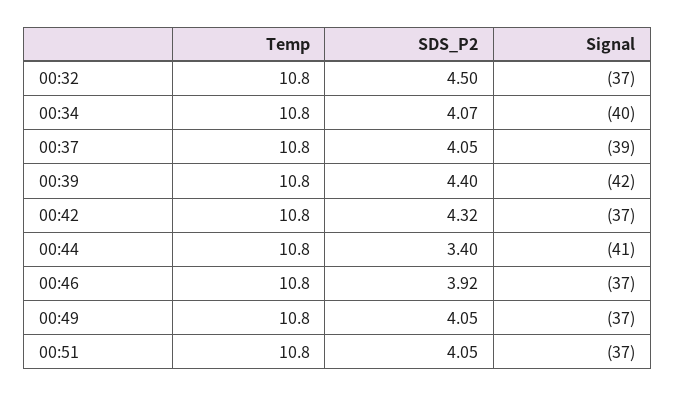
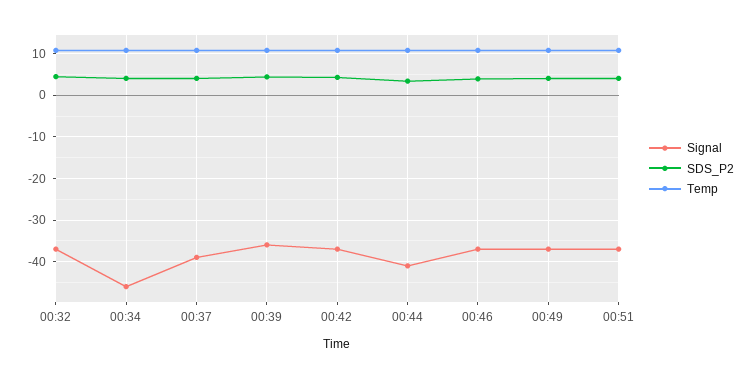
  {
    "Temp": {
      "00:32": 10.8,
      "00:34": 10.8,
      "00:37": 10.8,
      "00:39": 10.8,
      "00:42": 10.8,
      "00:44": 10.8,
      "00:46": 10.8,
      "00:49": 10.8,
      "00:51": 10.8
    },
    "SDS_P2": {
      "00:32": 4.5,
      "00:34": 4.07,
      "00:37": 4.05,
      "00:39": 4.4,
      "00:42": 4.32,
      "00:44": 3.4,
      "00:46": 3.92,
      "00:49": 4.05,
      "00:51": 4.05
    },
    "Signal": {
      "00:32": -37,
-     "00:34": -40,
+     "00:34": -46,
      "00:37": -39,
-     "00:39": -42,
+     "00:39": -36,
      "00:42": -37,
      "00:44": -41,
      "00:46": -37,
      "00:49": -37,
      "00:51": -37
    }
  }

